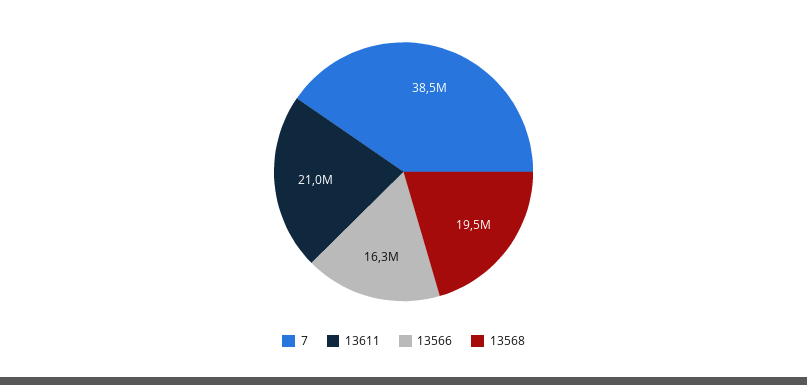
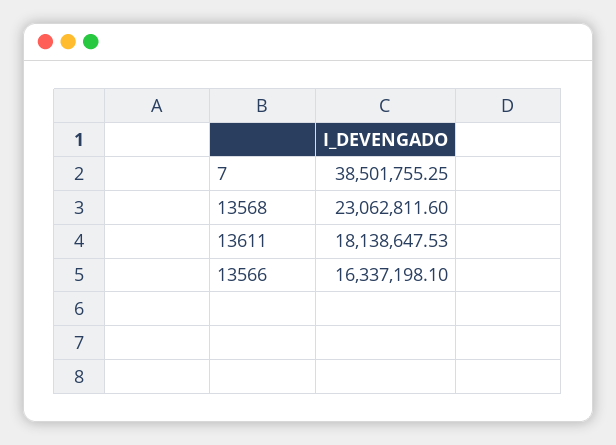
  {
    "7": 38501755.25,
-   "13611": 21000000,
+   "13611": 18138647.53,
    "13566": 16337198.1,
-   "13568": 19500000
+   "13568": 23062811.6
  }

